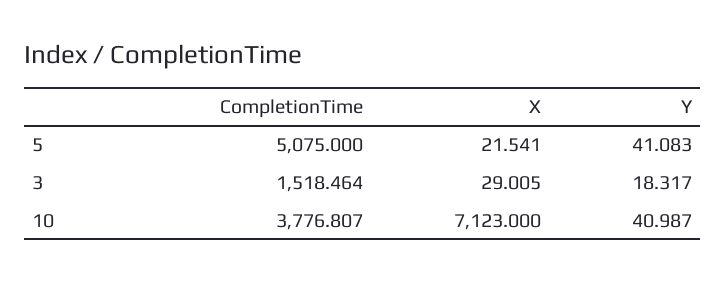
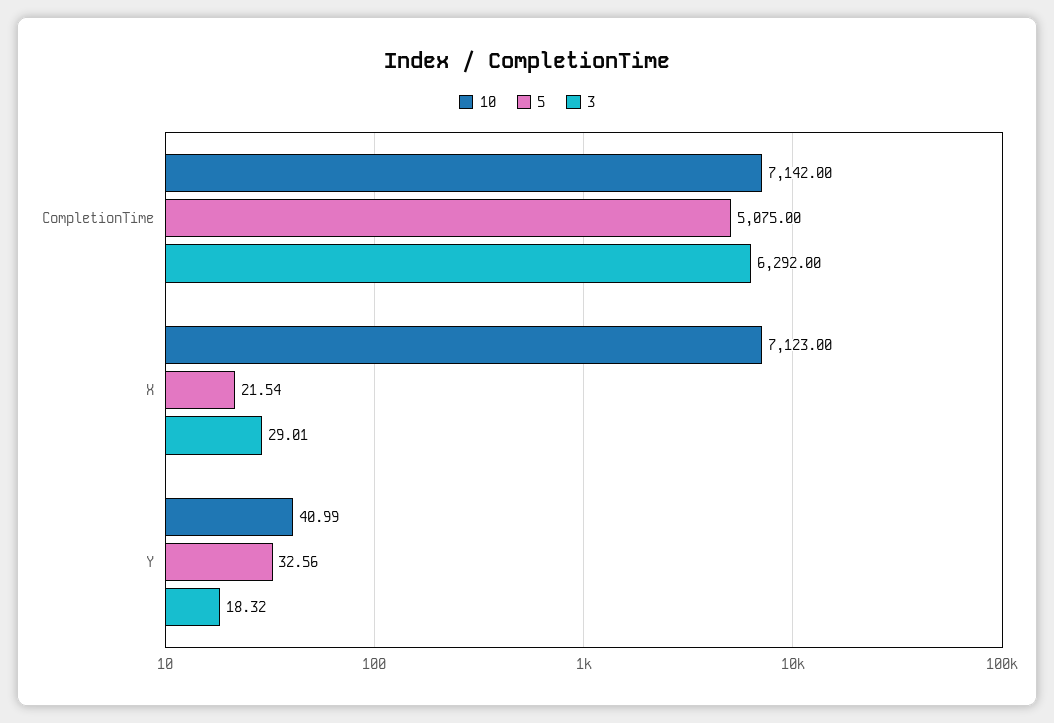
  {
    "5": {
      "CompletionTime": 5075,
      "X": 21.541,
-     "Y": 41.083
+     "Y": 32.56
    },
    "3": {
-     "CompletionTime": 1518.464,
+     "CompletionTime": 6292,
      "X": 29.005,
      "Y": 18.317
    },
    "10": {
-     "CompletionTime": 3776.807,
+     "CompletionTime": 7142,
      "X": 7123,
      "Y": 40.987
    }
  }

